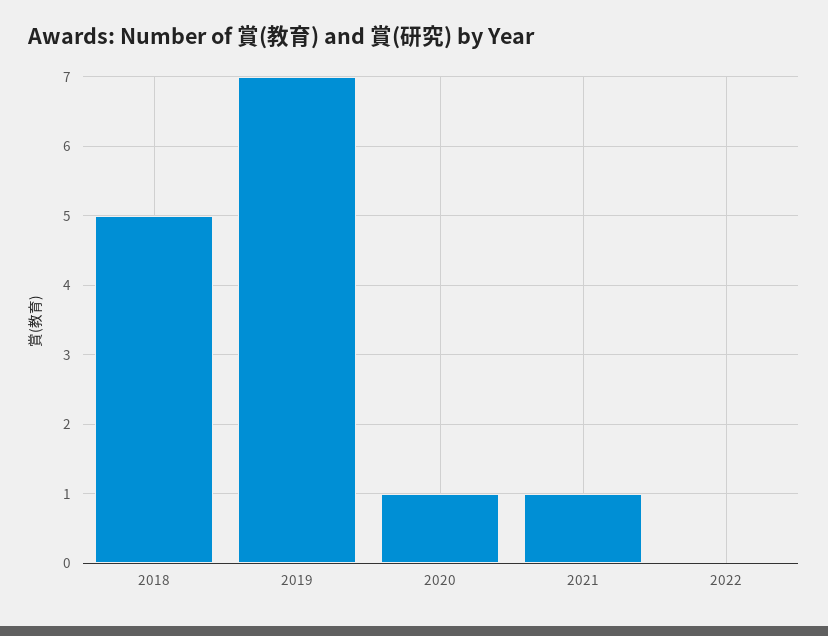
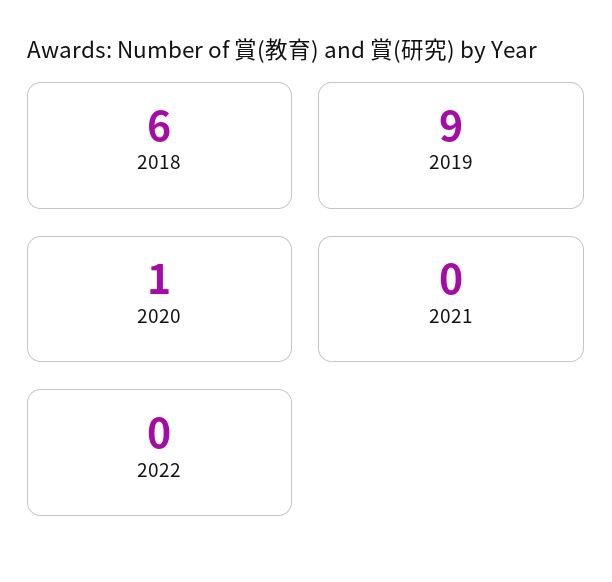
  {
-   "2018": 5,
+   "2018": 6,
-   "2019": 7,
+   "2019": 9,
    "2020": 1,
-   "2021": 1,
+   "2021": 0,
    "2022": 0
  }

